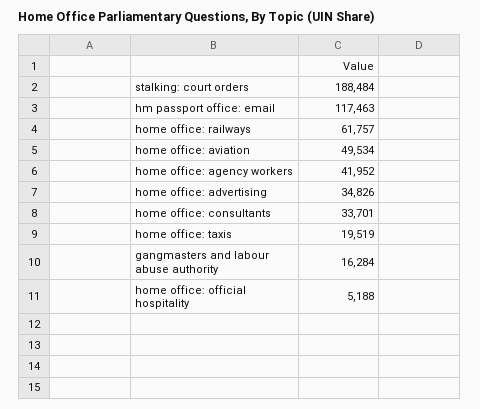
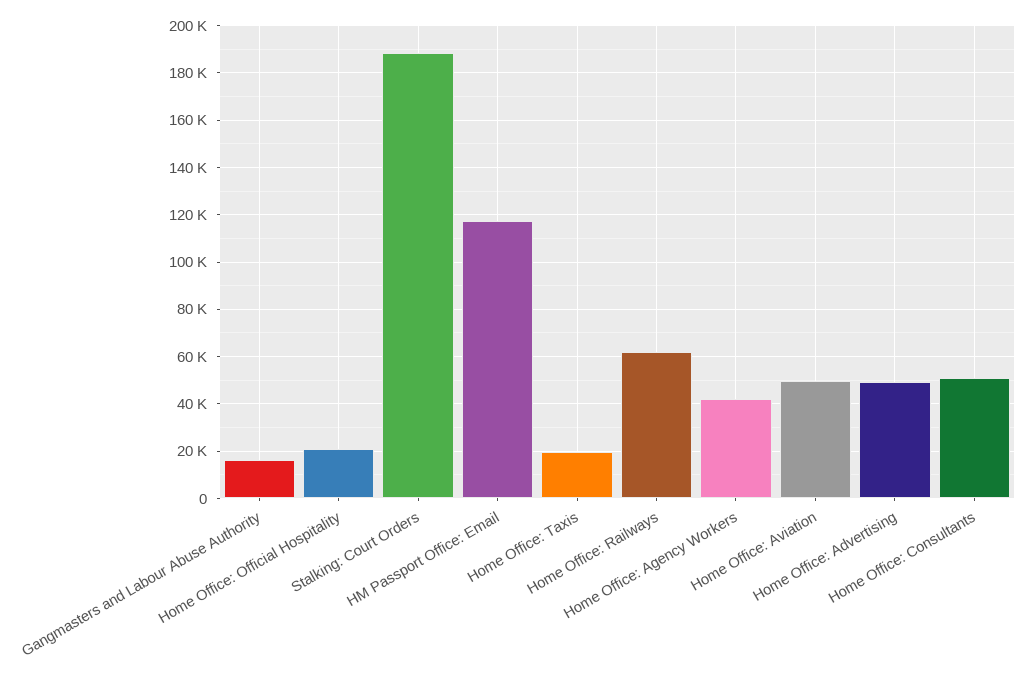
  {
    "stalking: court orders": 188484,
    "hm passport office: email": 117463,
    "home office: railways": 61757,
    "home office: aviation": 49534,
    "home office: agency workers": 41952,
-   "home office: advertising": 34826,
+   "home office: advertising": 50000,
-   "home office: consultants": 33701,
+   "home office: consultants": 50000,
    "home office: taxis": 19519,
    "gangmasters and labour abuse authority": 16284,
-   "home office: official hospitality": 5188
+   "home office: official hospitality": 20000
  }

